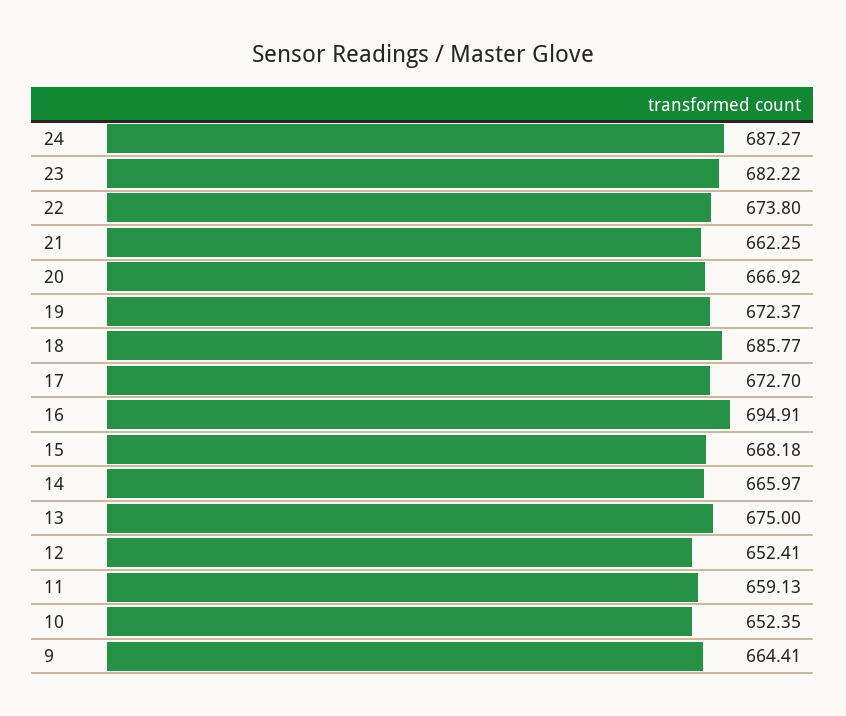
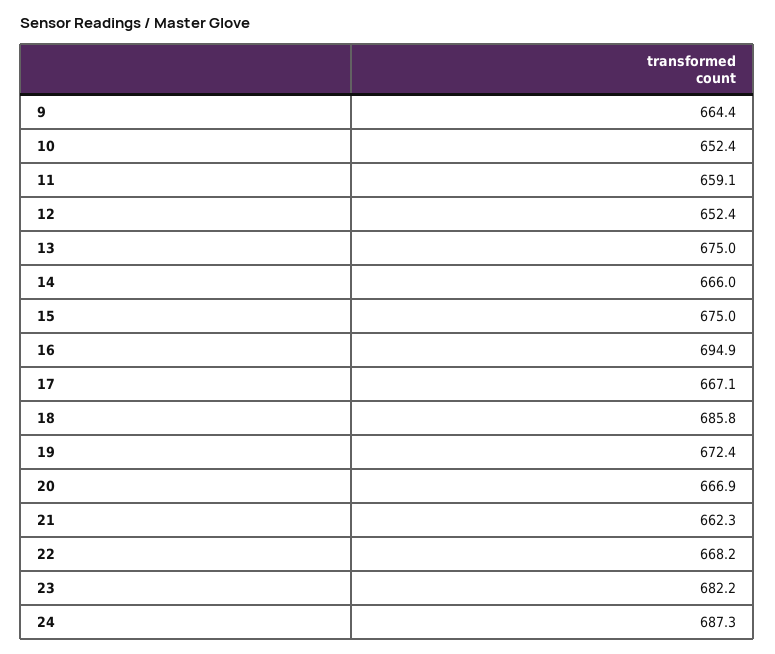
  {
    "24": 687.27,
    "23": 682.22,
-   "22": 673.8,
+   "22": 668.2,
    "21": 662.25,
    "20": 666.92,
    "19": 672.37,
    "18": 685.77,
-   "17": 672.7,
+   "17": 667.1,
    "16": 694.91,
-   "15": 668.18,
+   "15": 675,
    "14": 665.97,
    "13": 675,
    "12": 652.41,
    "11": 659.13,
    "10": 652.35,
    "9": 664.41
  }

